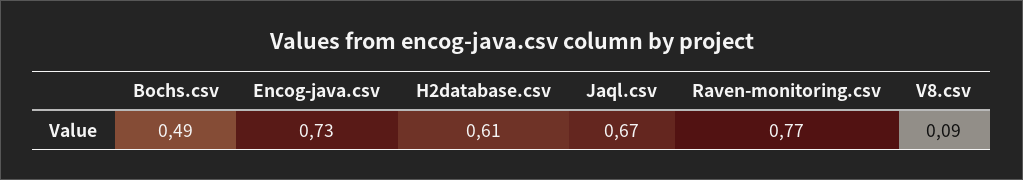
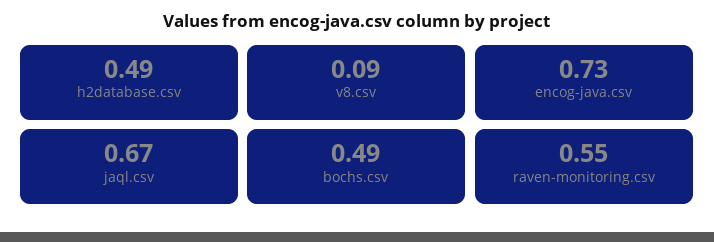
  {
    "Bochs.csv": 0.49,
    "Encog-java.csv": 0.73,
-   "H2database.csv": 0.61,
+   "H2database.csv": 0.49,
    "Jaql.csv": 0.67,
-   "Raven-monitoring.csv": 0.77,
+   "Raven-monitoring.csv": 0.55,
    "V8.csv": 0.09
  }

